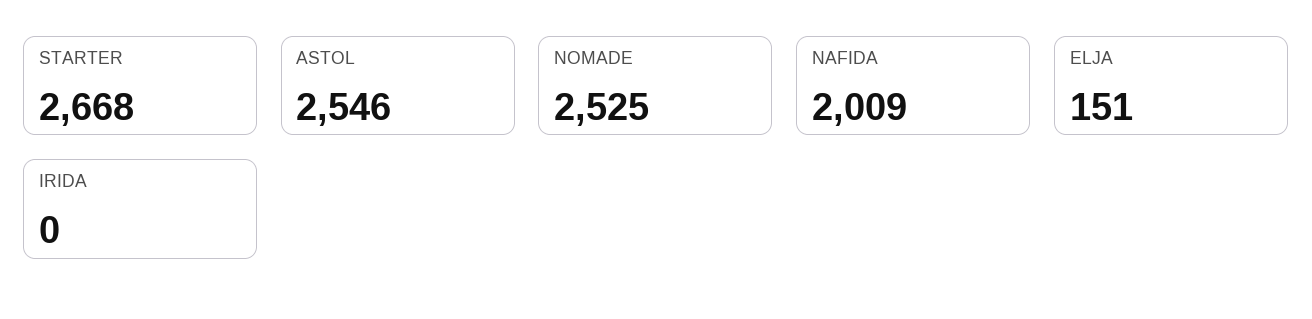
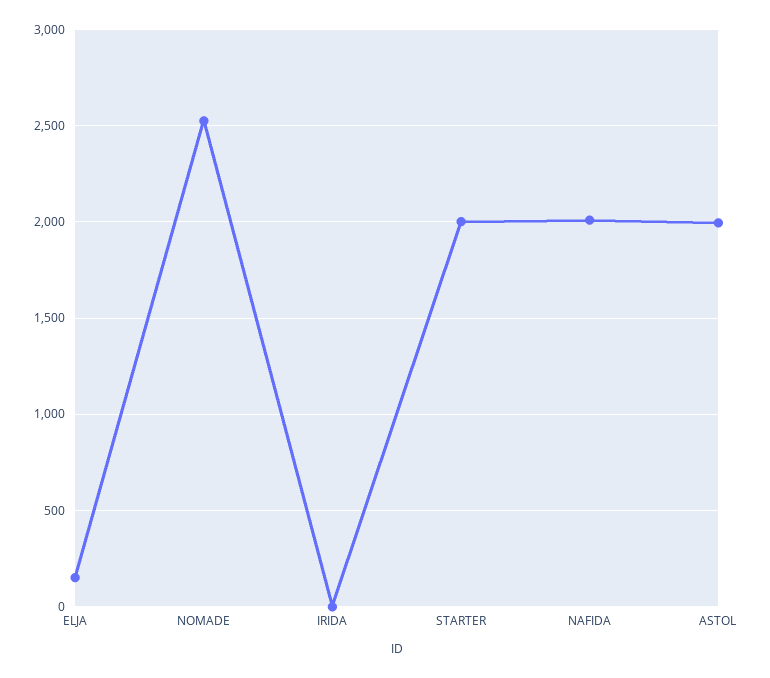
  {
-   "STARTER": 2668,
+   "STARTER": 2000,
-   "ASTOL": 2546,
+   "ASTOL": 2000,
    "NOMADE": 2525,
    "NAFIDA": 2009,
    "ELJA": 151,
    "IRIDA": 0
  }

